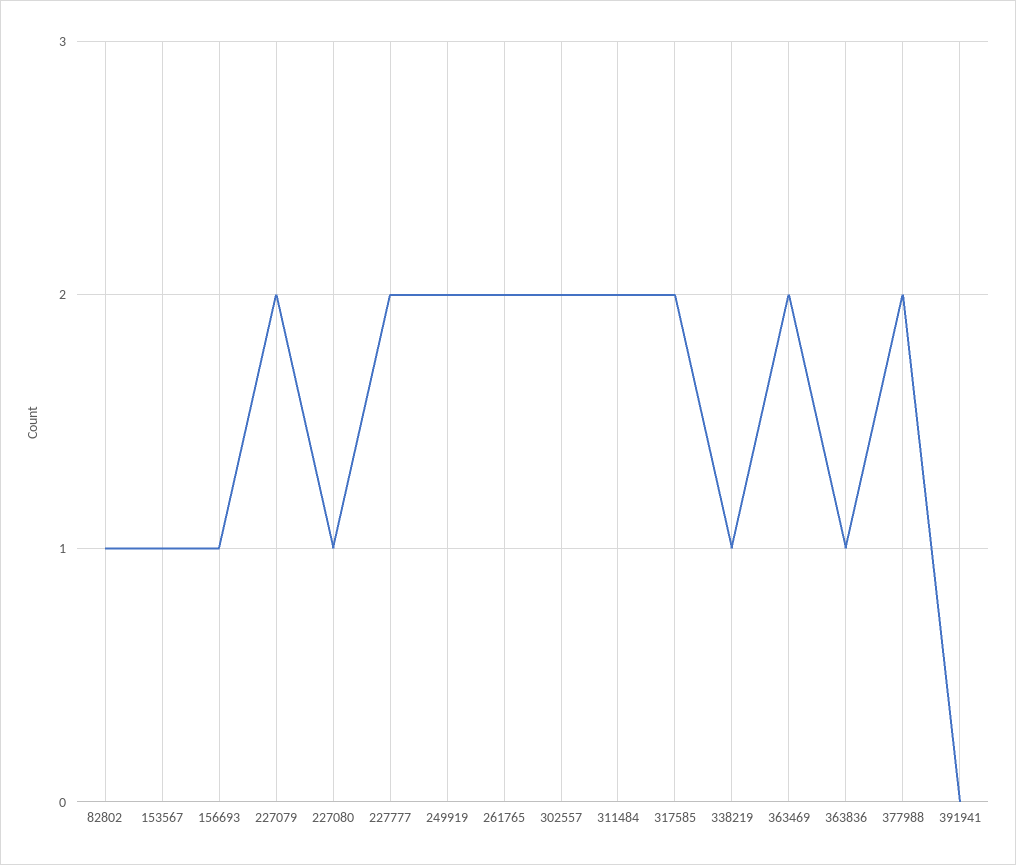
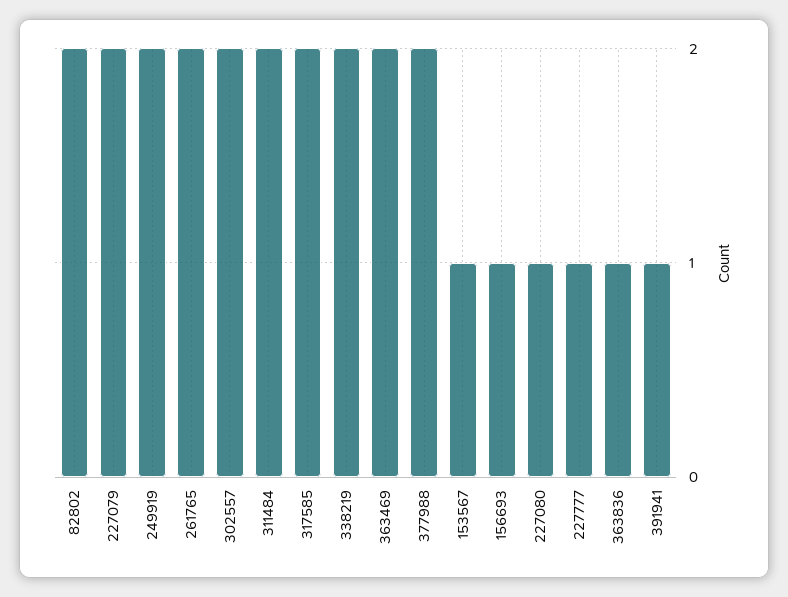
  {
-   "82802": 1,
+   "82802": 2,
    "153567": 1,
    "156693": 1,
    "227079": 2,
    "227080": 1,
-   "227777": 2,
+   "227777": 1,
    "249919": 2,
    "261765": 2,
    "302557": 2,
    "311484": 2,
    "317585": 2,
-   "338219": 1,
+   "338219": 2,
    "363469": 2,
    "363836": 1,
    "377988": 2,
-   "391941": 0
+   "391941": 1
  }

